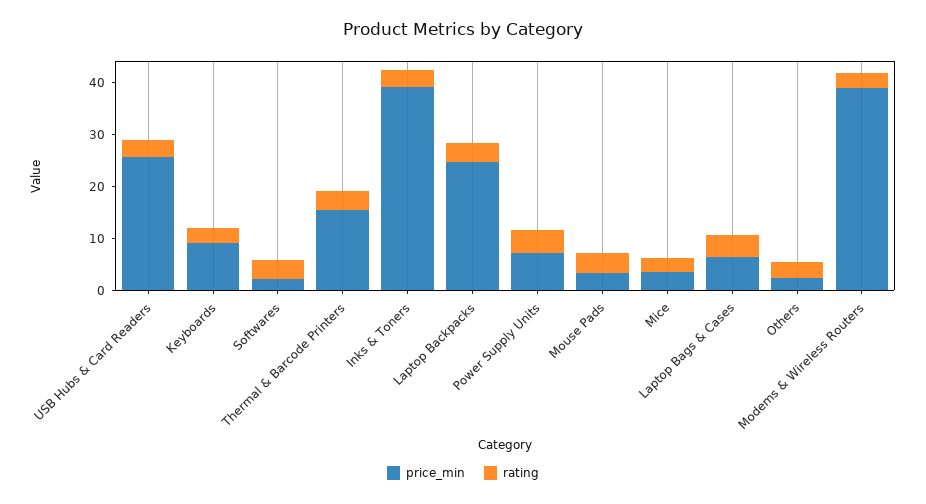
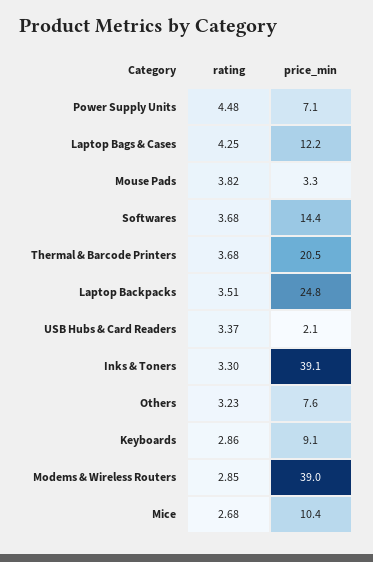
  {
    "price_min": {
-     "USB Hubs & Card Readers": 26,
+     "USB Hubs & Card Readers": 2.1,
      "Keyboards": 9.1,
-     "Softwares": 2,
+     "Softwares": 14.4,
-     "Thermal & Barcode Printers": 16,
+     "Thermal & Barcode Printers": 20.5,
      "Inks & Toners": 39.1,
      "Laptop Backpacks": 24.8,
      "Power Supply Units": 7.1,
      "Mouse Pads": 3.3,
-     "Mice": 4,
+     "Mice": 10.4,
-     "Laptop Bags & Cases": 6,
+     "Laptop Bags & Cases": 12.2,
-     "Others": 2,
+     "Others": 7.6,
      "Modems & Wireless Routers": 39
    },
    "rating": {
      "USB Hubs & Card Readers": 3.37,
      "Keyboards": 2.86,
      "Softwares": 3.68,
      "Thermal & Barcode Printers": 3.68,
      "Inks & Toners": 3.3,
      "Laptop Backpacks": 3.51,
      "Power Supply Units": 4.48,
      "Mouse Pads": 3.82,
      "Mice": 2.68,
      "Laptop Bags & Cases": 4.25,
      "Others": 3.23,
      "Modems & Wireless Routers": 2.85
    }
  }

